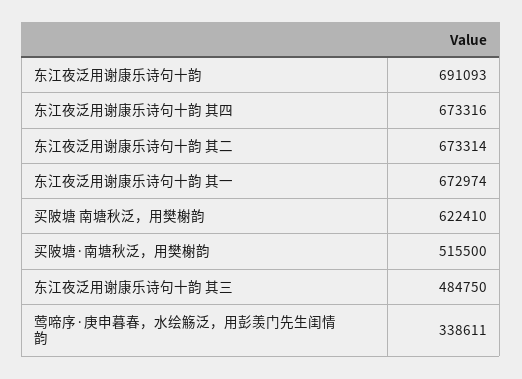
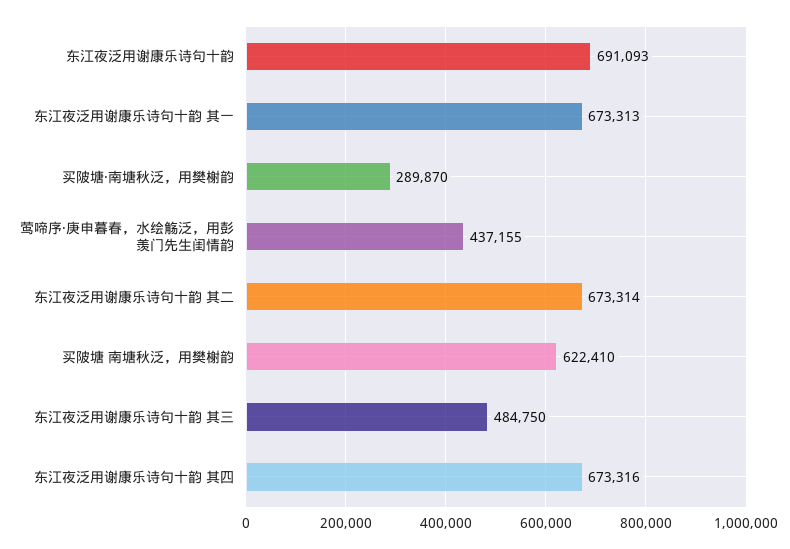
  {
    "东江夜泛用谢康乐诗句十韵": 691093,
    "东江夜泛用谢康乐诗句十韵 其四": 673316,
    "东江夜泛用谢康乐诗句十韵 其二": 673314,
-   "东江夜泛用谢康乐诗句十韵 其一": 672974,
+   "东江夜泛用谢康乐诗句十韵 其一": 673313,
    "买陂塘 南塘秋泛，用樊榭韵": 622410,
-   "买陂塘·南塘秋泛，用樊榭韵": 515500,
+   "买陂塘·南塘秋泛，用樊榭韵": 289870,
    "东江夜泛用谢康乐诗句十韵 其三": 484750,
-   "莺啼序·庚申暮春，水绘觞泛，用彭羡门先生闺情韵": 338611
+   "莺啼序·庚申暮春，水绘觞泛，用彭羡门先生闺情韵": 437155
  }

